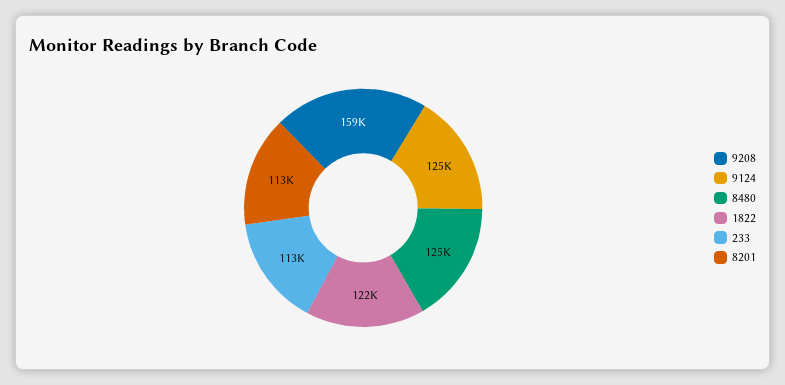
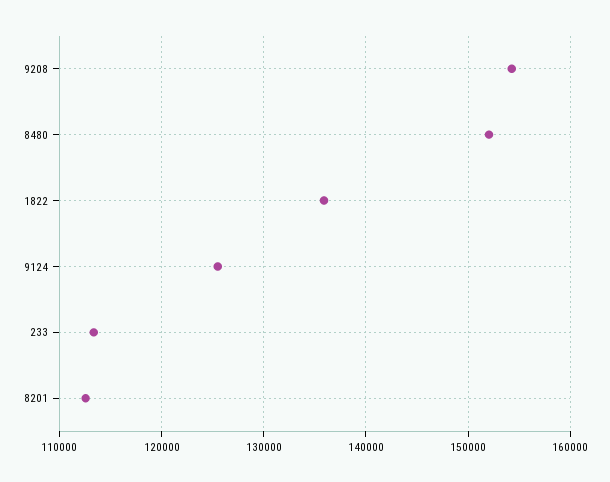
  {
-   "9208": 159000,
+   "9208": 154000,
    "9124": 125000,
-   "8480": 125000,
+   "8480": 152000,
-   "1822": 122000,
+   "1822": 136000,
    "233": 113000,
    "8201": 113000
  }

